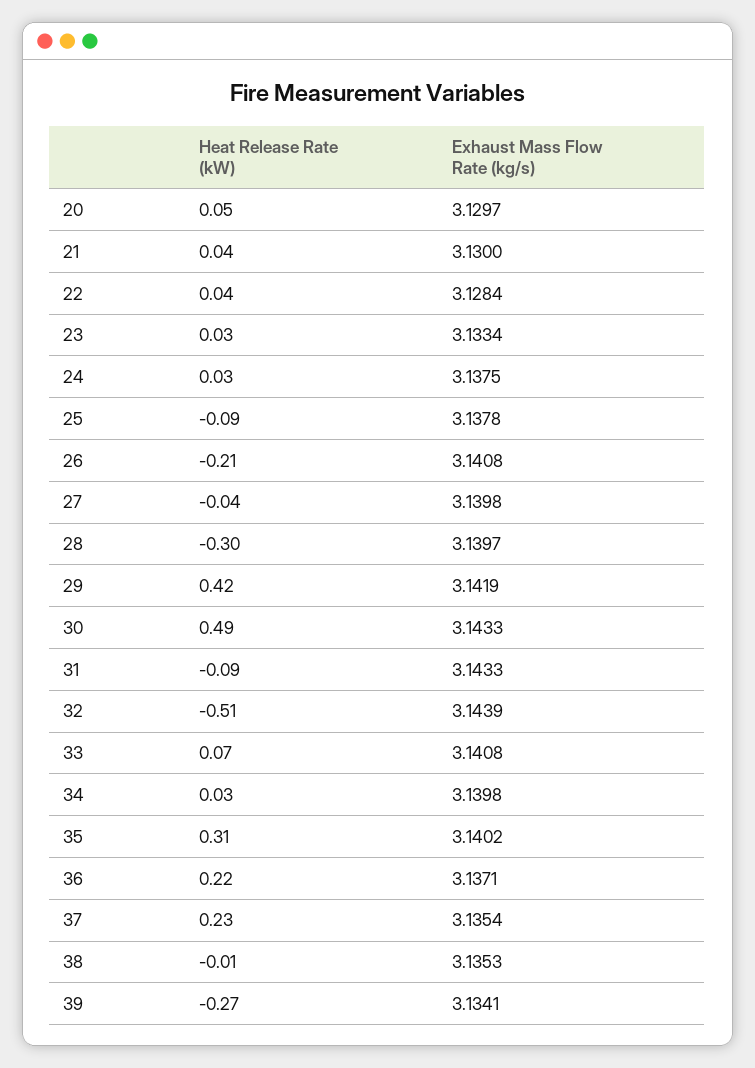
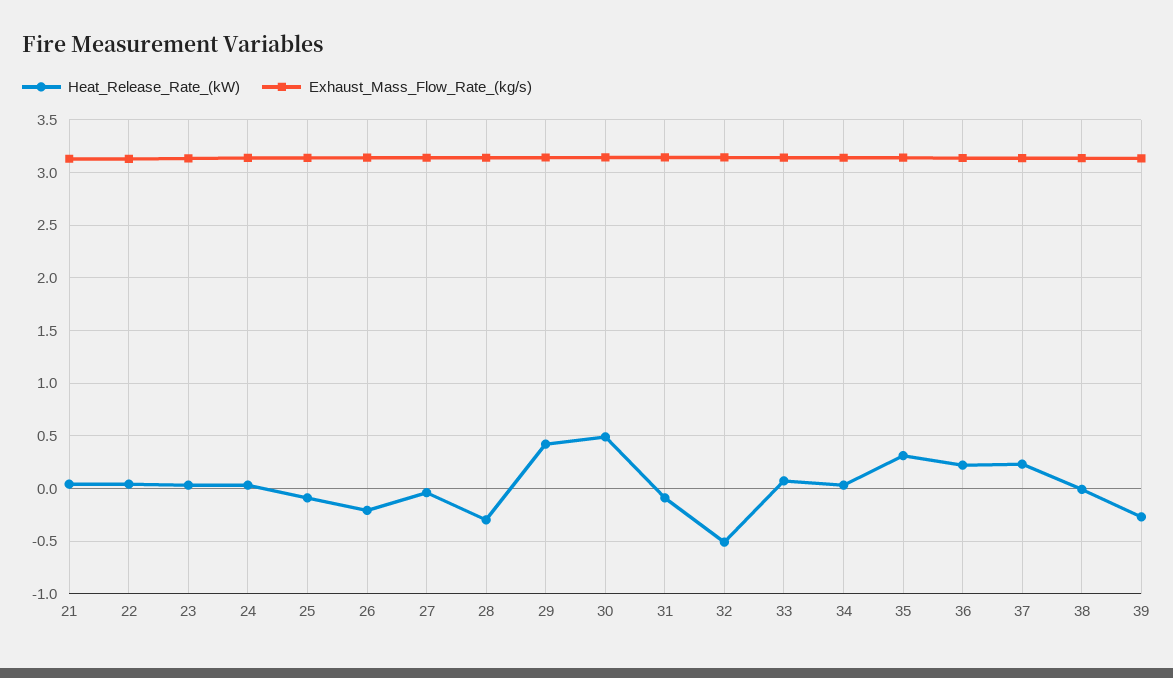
  {
    "Heat Release Rate (kW)": {
-     "20": 0.05,
      "21": 0.04,
      "22": 0.04,
      "23": 0.03,
      "24": 0.03,
      "25": -0.09,
      "26": -0.21,
      "27": -0.04,
      "28": -0.3,
      "29": 0.42,
      "30": 0.49,
      "31": -0.09,
      "32": -0.51,
      "33": 0.07,
      "34": 0.03,
      "35": 0.31,
      "36": 0.22,
      "37": 0.23,
      "38": -0.01,
      "39": -0.27
    },
    "Exhaust Mass Flow Rate (kg/s)": {
-     "20": 3.1297,
      "21": 3.13,
      "22": 3.1284,
      "23": 3.1334,
      "24": 3.1375,
      "25": 3.1378,
      "26": 3.1408,
      "27": 3.1398,
      "28": 3.1397,
      "29": 3.1419,
      "30": 3.1433,
      "31": 3.1433,
      "32": 3.1439,
      "33": 3.1408,
      "34": 3.1398,
      "35": 3.1402,
      "36": 3.1371,
      "37": 3.1354,
      "38": 3.1353,
      "39": 3.1341
    }
  }

